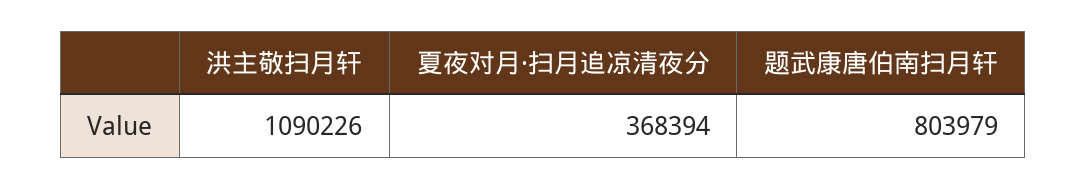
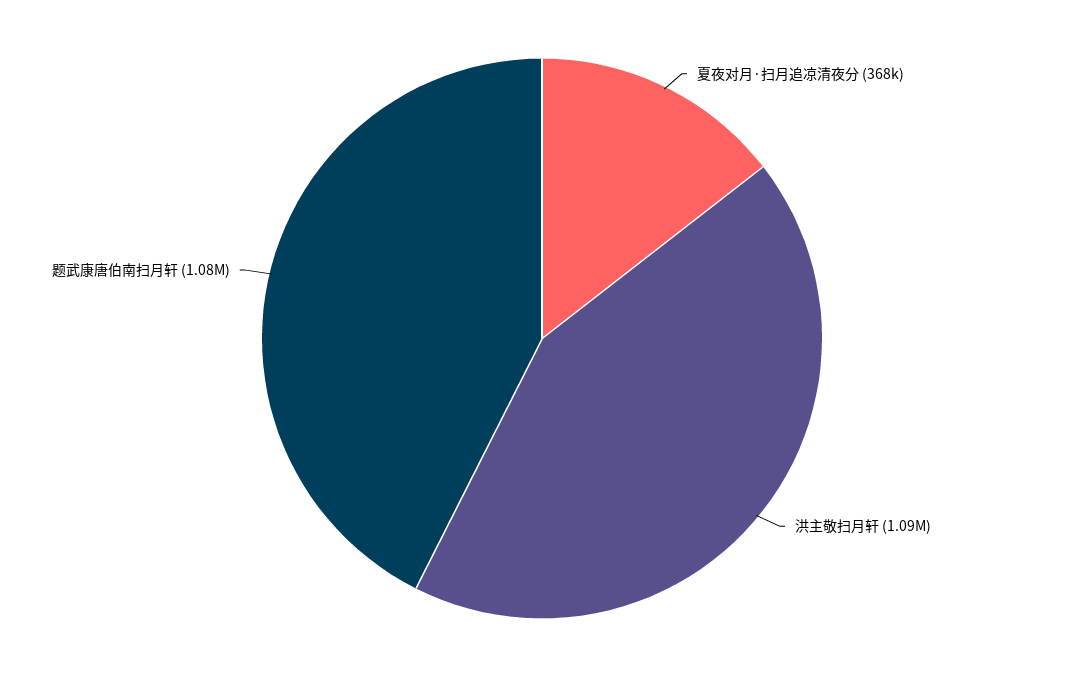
  {
    "洪主敬扫月轩": 1090226,
    "夏夜对月·扫月追凉清夜分": 368394,
-   "题武康唐伯南扫月轩": 803979
+   "题武康唐伯南扫月轩": 1080000
  }

